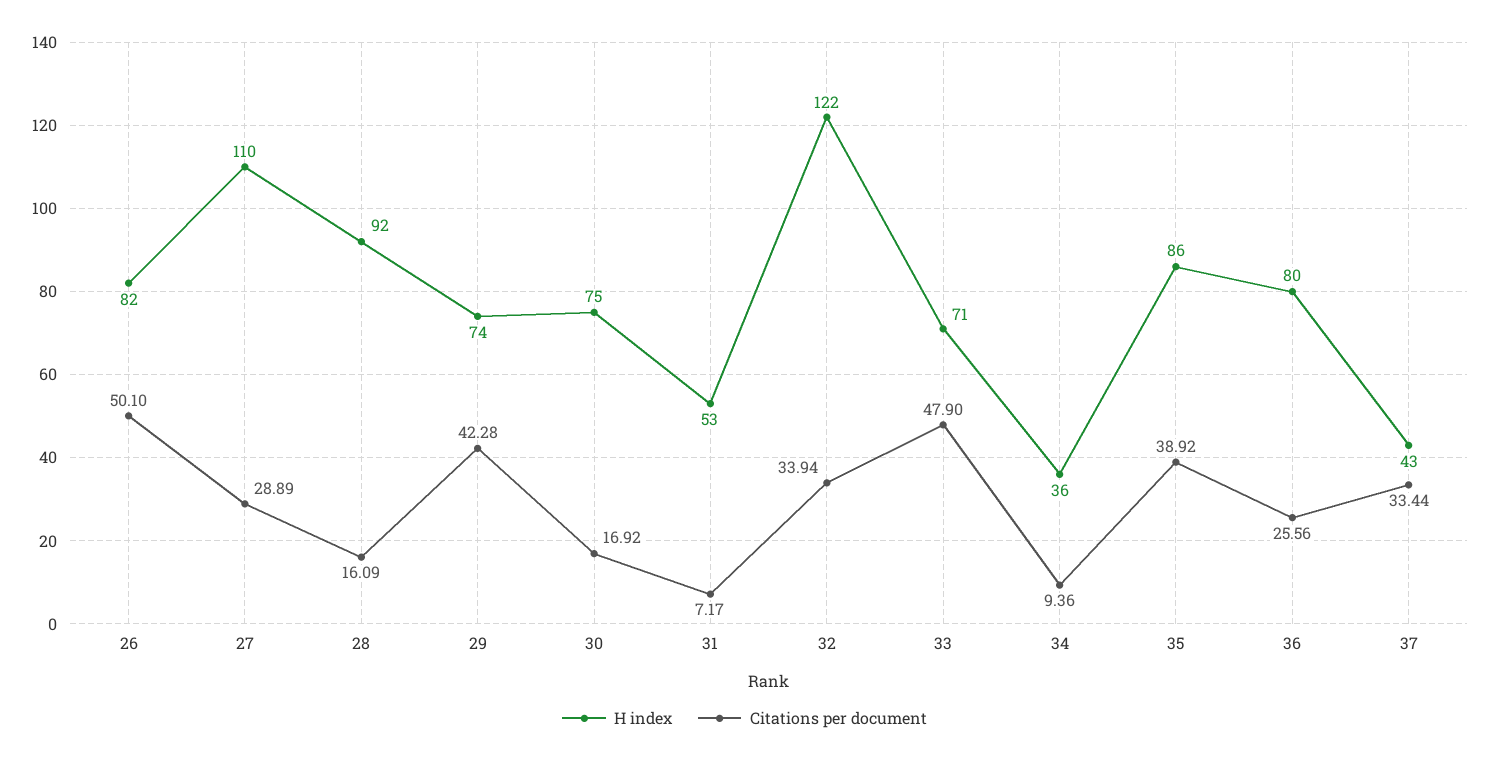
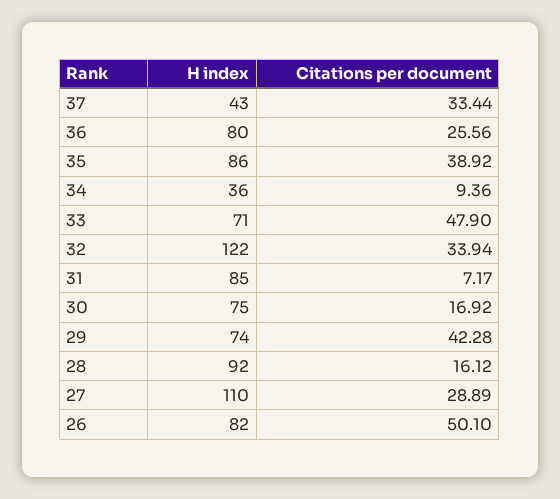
  {
    "H index": {
      "26": 82,
      "27": 110,
      "28": 92,
      "29": 74,
      "30": 75,
-     "31": 53,
+     "31": 85,
      "32": 122,
      "33": 71,
      "34": 36,
      "35": 86,
      "36": 80,
      "37": 43
    },
    "Citations per document": {
      "26": 50.1,
      "27": 28.89,
-     "28": 16.09,
+     "28": 16.12,
      "29": 42.28,
      "30": 16.92,
      "31": 7.17,
      "32": 33.94,
      "33": 47.9,
      "34": 9.36,
      "35": 38.92,
      "36": 25.56,
      "37": 33.44
    }
  }

